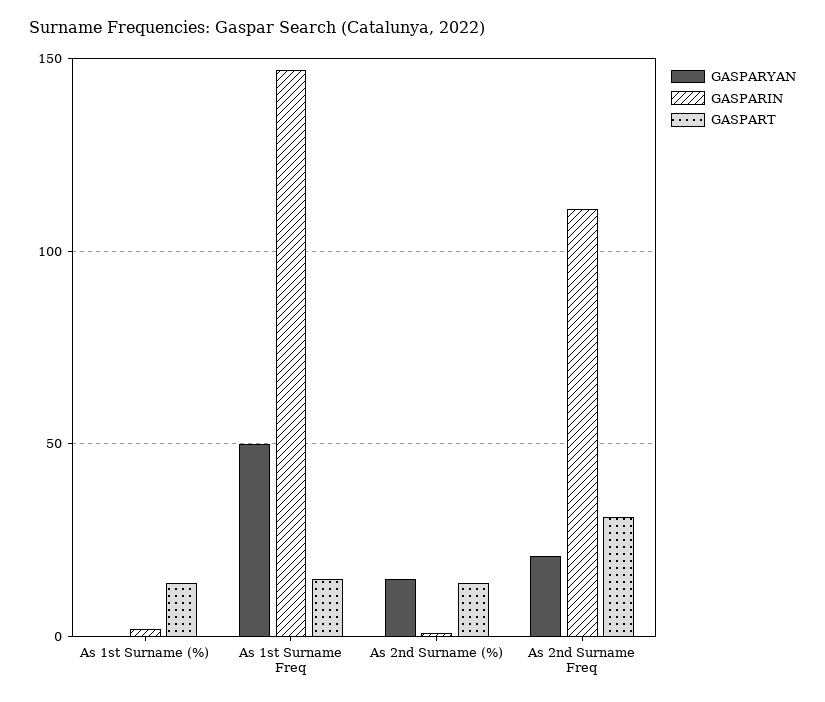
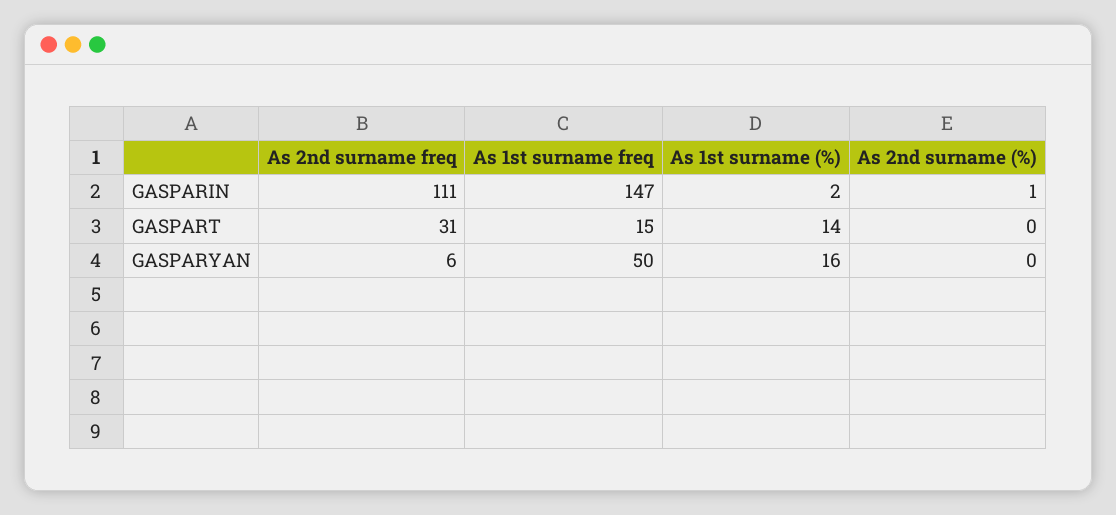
  {
    "GASPARYAN": {
-     "As 1st Surname (%)": 0,
+     "As 1st Surname (%)": 16,
      "As 1st Surname Freq": 50,
-     "As 2nd Surname (%)": 15,
+     "As 2nd Surname (%)": 0,
-     "As 2nd Surname Freq": 20
+     "As 2nd Surname Freq": 6
    },
    "GASPARIN": {
      "As 1st Surname (%)": 2,
      "As 1st Surname Freq": 147,
      "As 2nd Surname (%)": 1,
      "As 2nd Surname Freq": 111
    },
    "GASPART": {
      "As 1st Surname (%)": 14,
      "As 1st Surname Freq": 15,
-     "As 2nd Surname (%)": 15,
+     "As 2nd Surname (%)": 0,
      "As 2nd Surname Freq": 31
    }
  }

